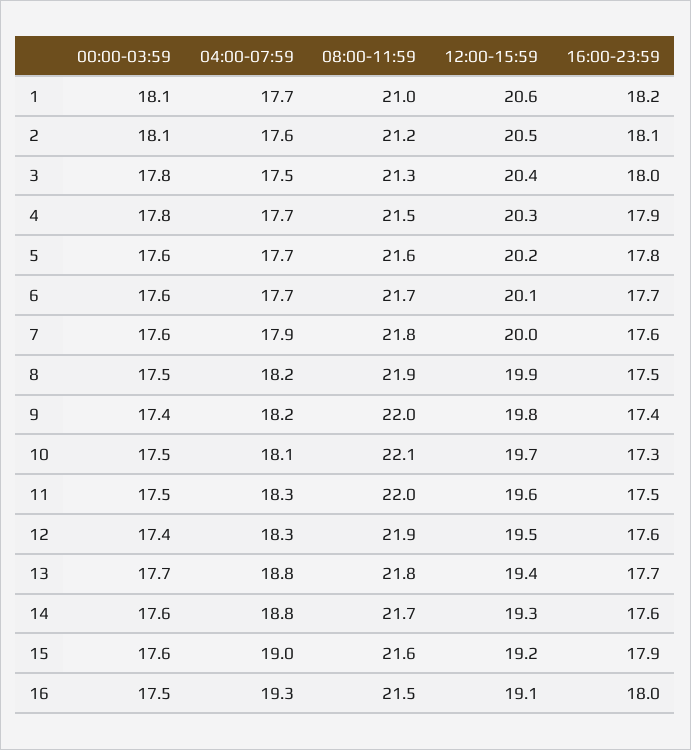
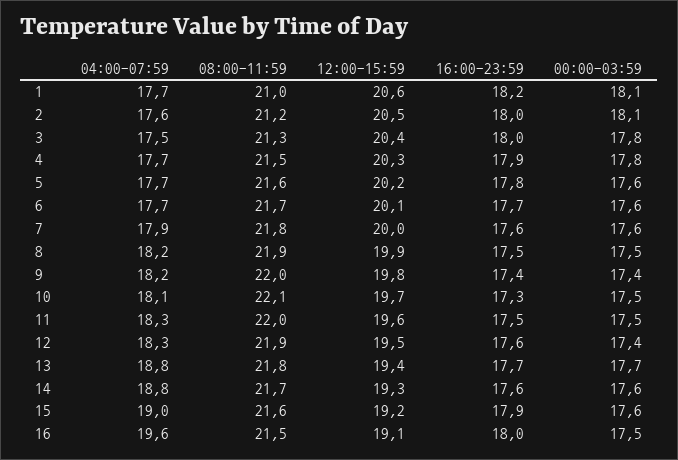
  {
    "00:00-03:59": {
      "1": 18.1,
      "2": 18.1,
      "3": 17.8,
      "4": 17.8,
      "5": 17.6,
      "6": 17.6,
      "7": 17.6,
      "8": 17.5,
      "9": 17.4,
      "10": 17.5,
      "11": 17.5,
      "12": 17.4,
      "13": 17.7,
      "14": 17.6,
      "15": 17.6,
      "16": 17.5
    },
    "04:00-07:59": {
      "1": 17.7,
      "2": 17.6,
      "3": 17.5,
      "4": 17.7,
      "5": 17.7,
      "6": 17.7,
      "7": 17.9,
      "8": 18.2,
      "9": 18.2,
      "10": 18.1,
      "11": 18.3,
      "12": 18.3,
      "13": 18.8,
      "14": 18.8,
      "15": 19,
-     "16": 19.3
+     "16": 19.6
    },
    "08:00-11:59": {
      "1": 21,
      "2": 21.2,
      "3": 21.3,
      "4": 21.5,
      "5": 21.6,
      "6": 21.7,
      "7": 21.8,
      "8": 21.9,
      "9": 22,
      "10": 22.1,
      "11": 22,
      "12": 21.9,
      "13": 21.8,
      "14": 21.7,
      "15": 21.6,
      "16": 21.5
    },
    "12:00-15:59": {
      "1": 20.6,
      "2": 20.5,
      "3": 20.4,
      "4": 20.3,
      "5": 20.2,
      "6": 20.1,
      "7": 20,
      "8": 19.9,
      "9": 19.8,
      "10": 19.7,
      "11": 19.6,
      "12": 19.5,
      "13": 19.4,
      "14": 19.3,
      "15": 19.2,
      "16": 19.1
    },
    "16:00-23:59": {
      "1": 18.2,
-     "2": 18.1,
+     "2": 18,
      "3": 18,
      "4": 17.9,
      "5": 17.8,
      "6": 17.7,
      "7": 17.6,
      "8": 17.5,
      "9": 17.4,
      "10": 17.3,
      "11": 17.5,
      "12": 17.6,
      "13": 17.7,
      "14": 17.6,
      "15": 17.9,
      "16": 18
    }
  }

